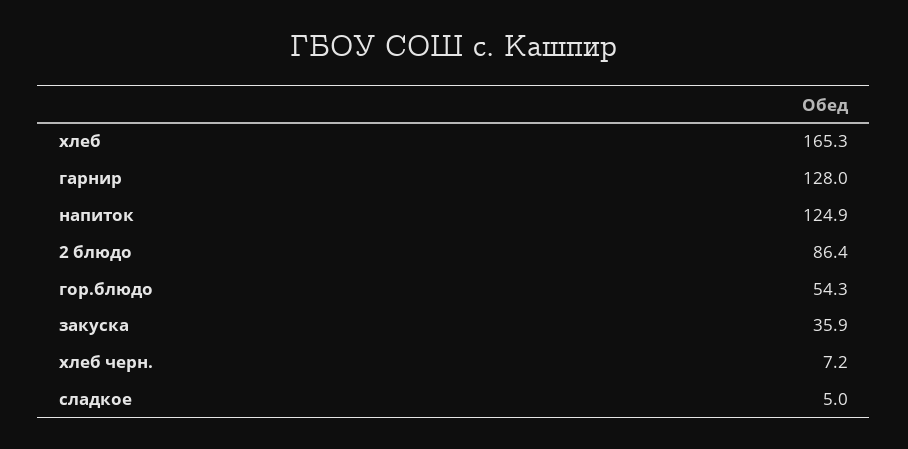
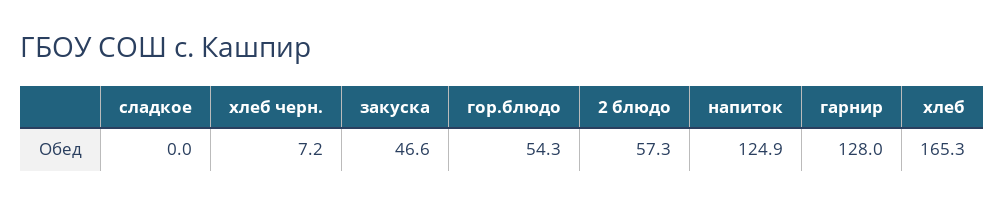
  {
    "хлеб": 165.3,
    "гарнир": 128,
    "напиток": 124.9,
-   "2 блюдо": 86.4,
+   "2 блюдо": 57.3,
    "гор.блюдо": 54.3,
-   "закуска": 35.9,
+   "закуска": 46.6,
    "хлеб черн.": 7.2,
-   "сладкое": 5
+   "сладкое": 0
  }

